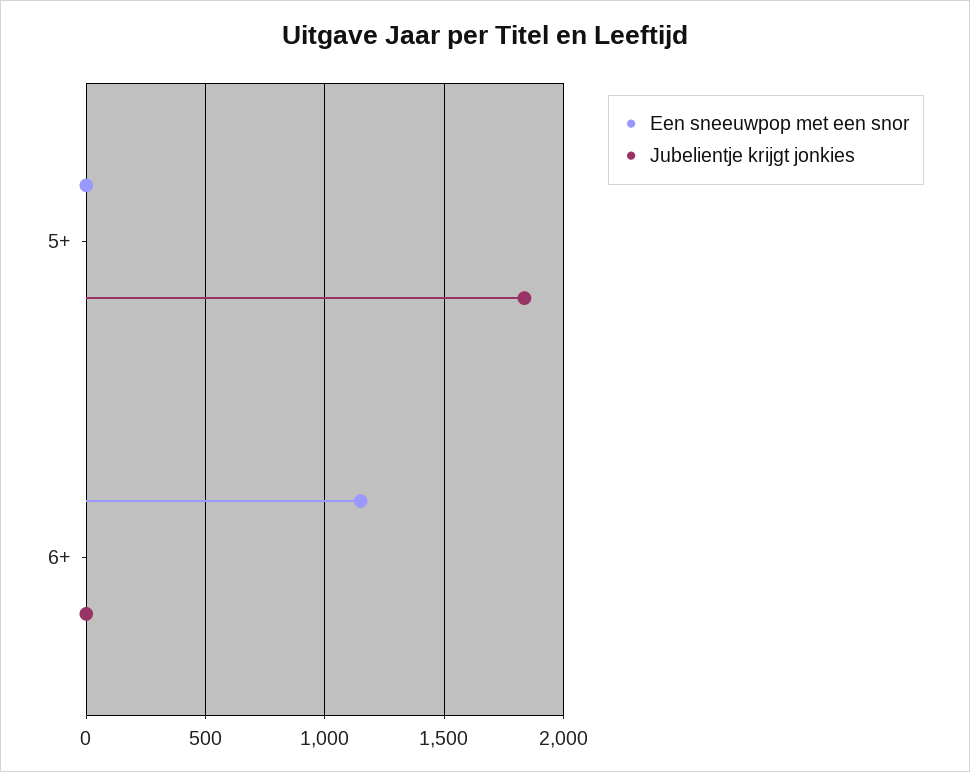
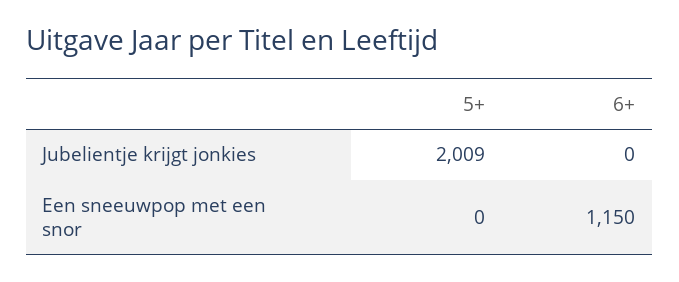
  {
    "Een sneeuwpop met een snor": {
      "5+": 0,
      "6+": 1150
    },
    "Jubelientje krijgt jonkies": {
-     "5+": 1850,
+     "5+": 2009,
      "6+": 0
    }
  }

